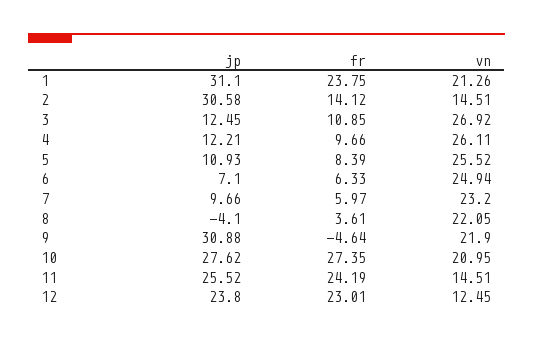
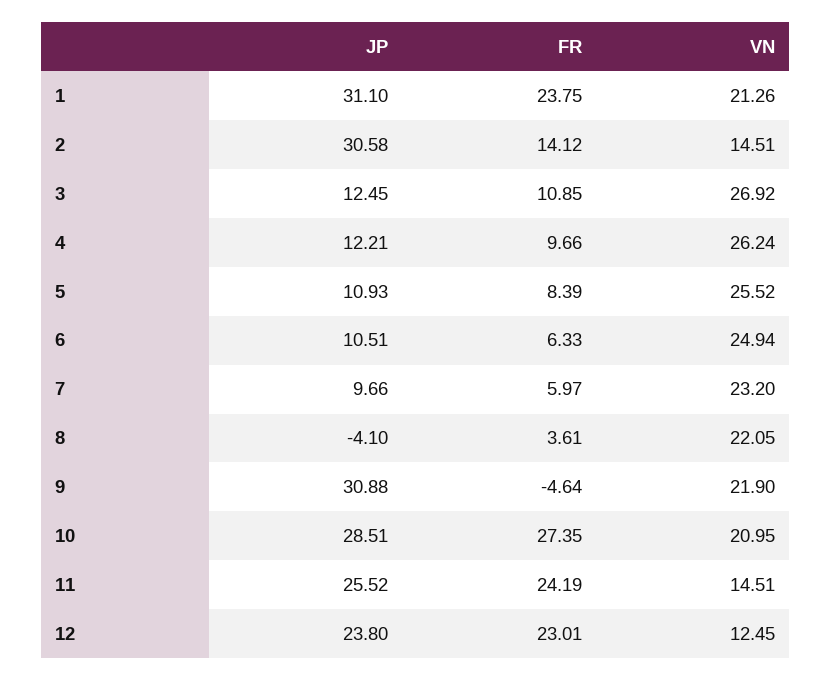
  {
    "jp": {
      "1": 31.1,
      "2": 30.58,
      "3": 12.45,
      "4": 12.21,
      "5": 10.93,
-     "6": 7.1,
+     "6": 10.51,
      "7": 9.66,
      "8": -4.1,
      "9": 30.88,
-     "10": 27.62,
+     "10": 28.51,
      "11": 25.52,
      "12": 23.8
    },
    "fr": {
      "1": 23.75,
      "2": 14.12,
      "3": 10.85,
      "4": 9.66,
      "5": 8.39,
      "6": 6.33,
      "7": 5.97,
      "8": 3.61,
      "9": -4.64,
      "10": 27.35,
      "11": 24.19,
      "12": 23.01
    },
    "vn": {
      "1": 21.26,
      "2": 14.51,
      "3": 26.92,
-     "4": 26.11,
+     "4": 26.24,
      "5": 25.52,
      "6": 24.94,
      "7": 23.2,
      "8": 22.05,
      "9": 21.9,
      "10": 20.95,
      "11": 14.51,
      "12": 12.45
    }
  }

